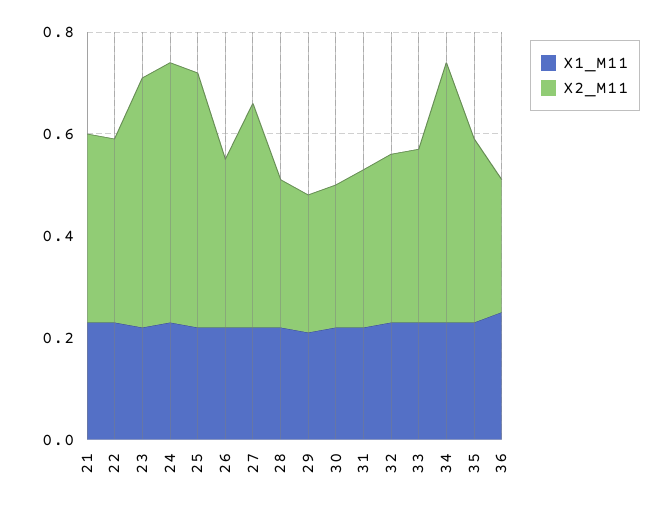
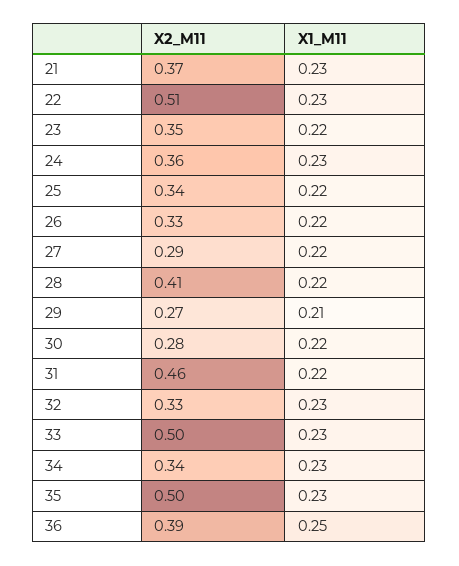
  {
    "X1_M11": {
      "21": 0.23,
      "22": 0.23,
      "23": 0.22,
      "24": 0.23,
      "25": 0.22,
      "26": 0.22,
      "27": 0.22,
      "28": 0.22,
      "29": 0.21,
      "30": 0.22,
      "31": 0.22,
      "32": 0.23,
      "33": 0.23,
      "34": 0.23,
      "35": 0.23,
      "36": 0.25
    },
    "X2_M11": {
      "21": 0.37,
-     "22": 0.35,
+     "22": 0.51,
-     "23": 0.5,
+     "23": 0.35,
-     "24": 0.5,
+     "24": 0.36,
-     "25": 0.5,
+     "25": 0.34,
      "26": 0.33,
-     "27": 0.45,
+     "27": 0.29,
-     "28": 0.3,
+     "28": 0.41,
      "29": 0.27,
      "30": 0.28,
-     "31": 0.3,
+     "31": 0.46,
      "32": 0.33,
-     "33": 0.35,
+     "33": 0.5,
-     "34": 0.5,
+     "34": 0.34,
-     "35": 0.35,
+     "35": 0.5,
-     "36": 0.25
+     "36": 0.39
    }
  }

